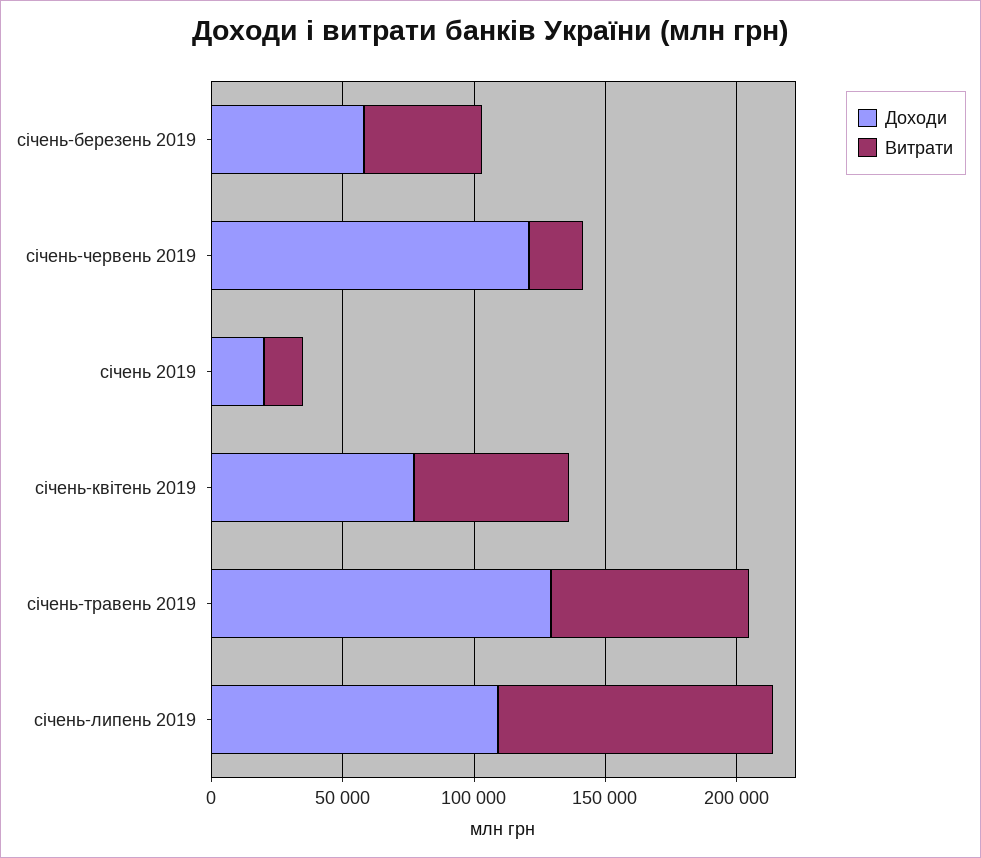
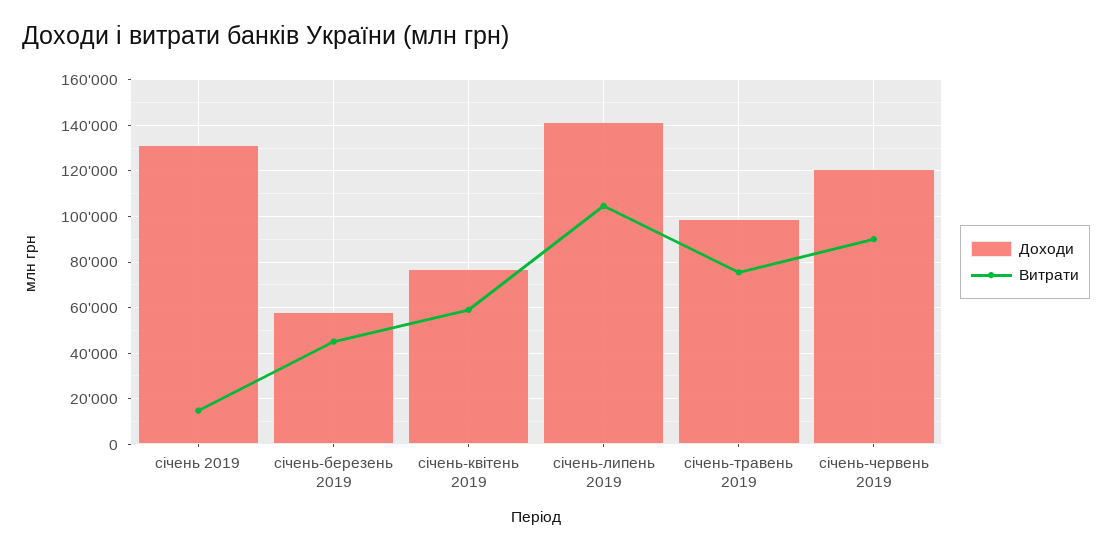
  {
    "Доходи": {
      "січень-березень 2019": 60000,
      "січень-червень 2019": 120000,
-     "січень 2019": 20000,
+     "січень 2019": 130000,
      "січень-квітень 2019": 75000,
-     "січень-травень 2019": 130000,
+     "січень-травень 2019": 100000,
-     "січень-липень 2019": 110000
+     "січень-липень 2019": 140000
    },
    "Витрати": {
      "січень-березень 2019": 45000,
-     "січень-червень 2019": 20000,
+     "січень-червень 2019": 90000,
      "січень 2019": 15000,
      "січень-квітень 2019": 60000,
      "січень-травень 2019": 75000,
      "січень-липень 2019": 105000
    }
  }

